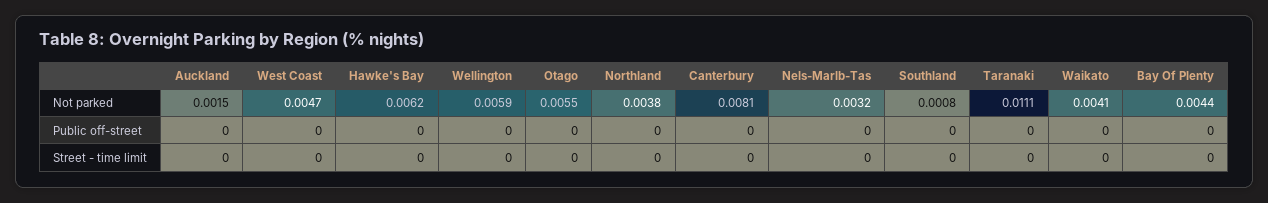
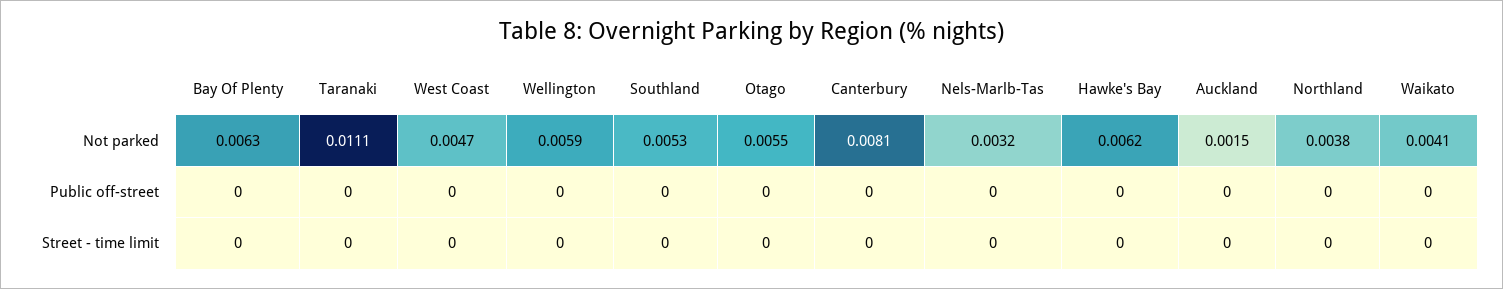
  {
    "Auckland": {
      "Not parked": 0.0015,
      "Public off-street": 0,
      "Street - time limit": 0
    },
    "West Coast": {
      "Not parked": 0.0047,
      "Public off-street": 0,
      "Street - time limit": 0
    },
    "Hawke's Bay": {
      "Not parked": 0.0062,
      "Public off-street": 0,
      "Street - time limit": 0
    },
    "Wellington": {
      "Not parked": 0.0059,
      "Public off-street": 0,
      "Street - time limit": 0
    },
    "Otago": {
      "Not parked": 0.0055,
      "Public off-street": 0,
      "Street - time limit": 0
    },
    "Northland": {
      "Not parked": 0.0038,
      "Public off-street": 0,
      "Street - time limit": 0
    },
    "Canterbury": {
      "Not parked": 0.0081,
      "Public off-street": 0,
      "Street - time limit": 0
    },
    "Nels-Marlb-Tas": {
      "Not parked": 0.0032,
      "Public off-street": 0,
      "Street - time limit": 0
    },
    "Southland": {
-     "Not parked": 0.0008,
+     "Not parked": 0.0053,
      "Public off-street": 0,
      "Street - time limit": 0
    },
    "Taranaki": {
      "Not parked": 0.0111,
      "Public off-street": 0,
      "Street - time limit": 0
    },
    "Waikato": {
      "Not parked": 0.0041,
      "Public off-street": 0,
      "Street - time limit": 0
    },
    "Bay Of Plenty": {
-     "Not parked": 0.0044,
+     "Not parked": 0.0063,
      "Public off-street": 0,
      "Street - time limit": 0
    }
  }

